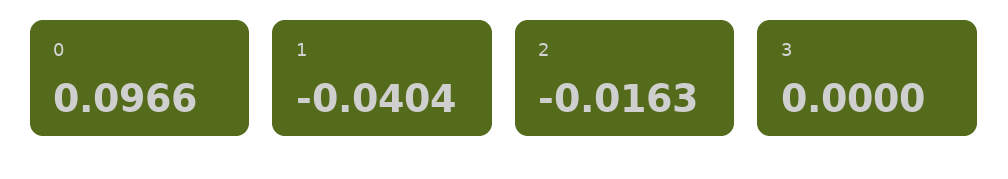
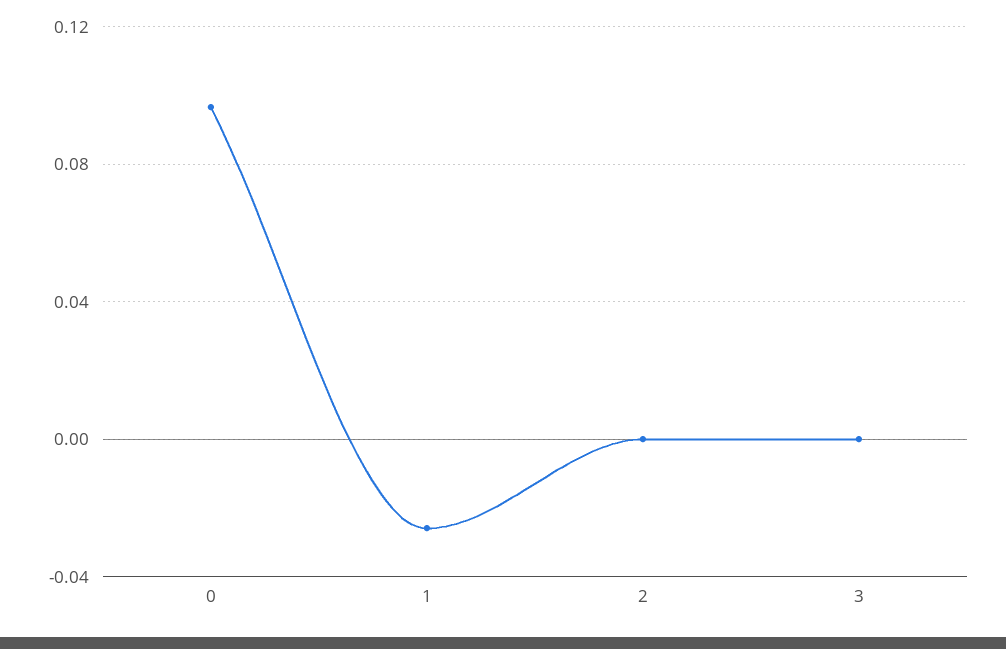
  {
    "0": 0.0966,
-   "1": -0.0404,
+   "1": -0.025,
-   "2": -0.0163,
+   "2": 0,
    "3": 0
  }

